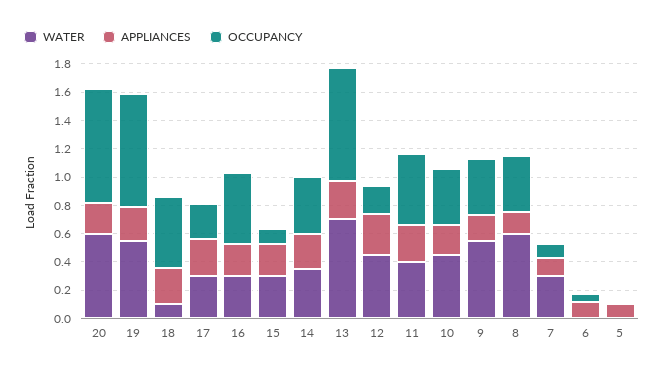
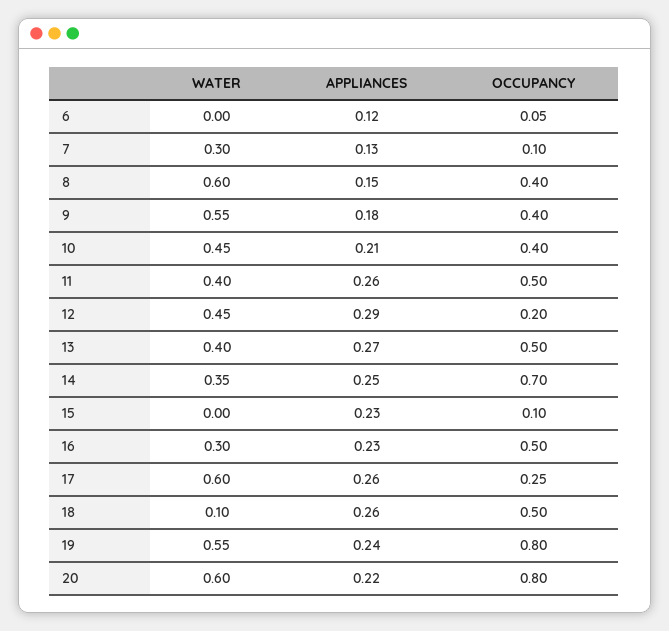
  {
    "WATER": {
      "20": 0.6,
      "19": 0.55,
      "18": 0.1,
-     "17": 0.3,
+     "17": 0.6,
      "16": 0.3,
-     "15": 0.3,
+     "15": 0,
      "14": 0.35,
-     "13": 0.7,
+     "13": 0.4,
      "12": 0.45,
      "11": 0.4,
      "10": 0.45,
      "9": 0.55,
      "8": 0.6,
      "7": 0.3,
-     "6": 0,
+     "6": 0
-     "5": 0
    },
    "APPLIANCES": {
      "20": 0.22,
      "19": 0.24,
      "18": 0.26,
      "17": 0.26,
      "16": 0.23,
      "15": 0.23,
      "14": 0.25,
      "13": 0.27,
      "12": 0.29,
      "11": 0.26,
      "10": 0.21,
      "9": 0.18,
      "8": 0.15,
      "7": 0.13,
-     "6": 0.12,
+     "6": 0.12
-     "5": 0.1
    },
    "OCCUPANCY": {
      "20": 0.8,
      "19": 0.8,
      "18": 0.5,
      "17": 0.25,
      "16": 0.5,
      "15": 0.1,
-     "14": 0.4,
+     "14": 0.7,
-     "13": 0.8,
+     "13": 0.5,
      "12": 0.2,
      "11": 0.5,
      "10": 0.4,
      "9": 0.4,
      "8": 0.4,
      "7": 0.1,
-     "6": 0.05,
+     "6": 0.05
-     "5": 0
    }
  }

